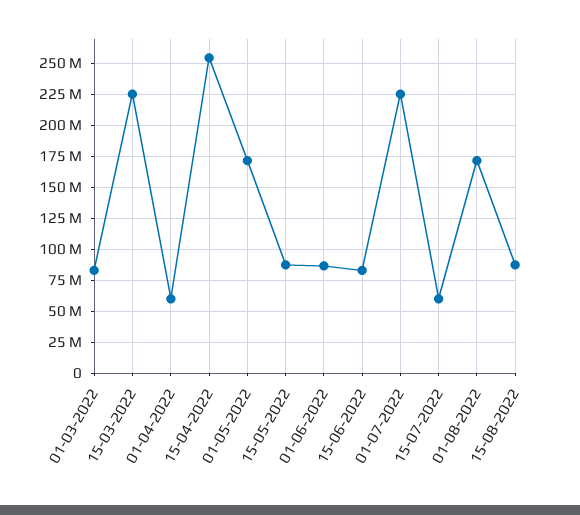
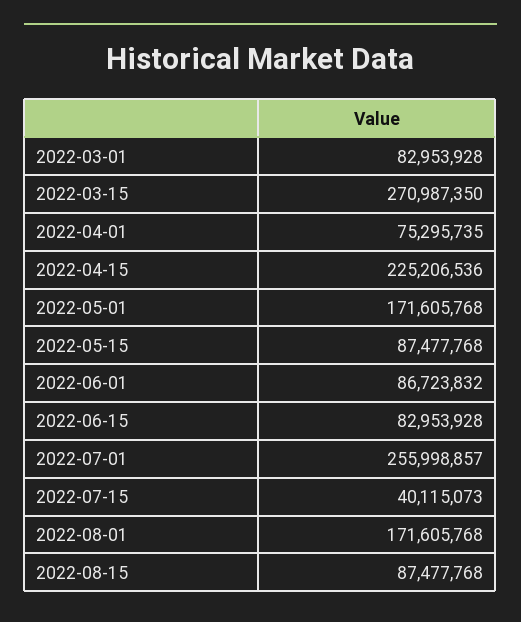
  {
    "01-03-2022": 82953928,
-   "15-03-2022": 225000000,
+   "15-03-2022": 270987350,
-   "01-04-2022": 60000000,
+   "01-04-2022": 75295735,
-   "15-04-2022": 255000000,
+   "15-04-2022": 225206536,
    "01-05-2022": 171605768,
    "15-05-2022": 87477768,
    "01-06-2022": 86723832,
    "15-06-2022": 82953928,
-   "01-07-2022": 225000000,
+   "01-07-2022": 255998857,
-   "15-07-2022": 60000000,
+   "15-07-2022": 40115073,
    "01-08-2022": 171605768,
    "15-08-2022": 87477768
  }

